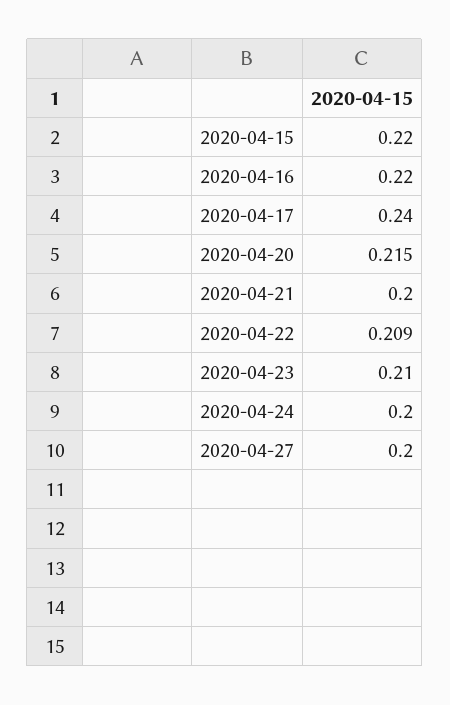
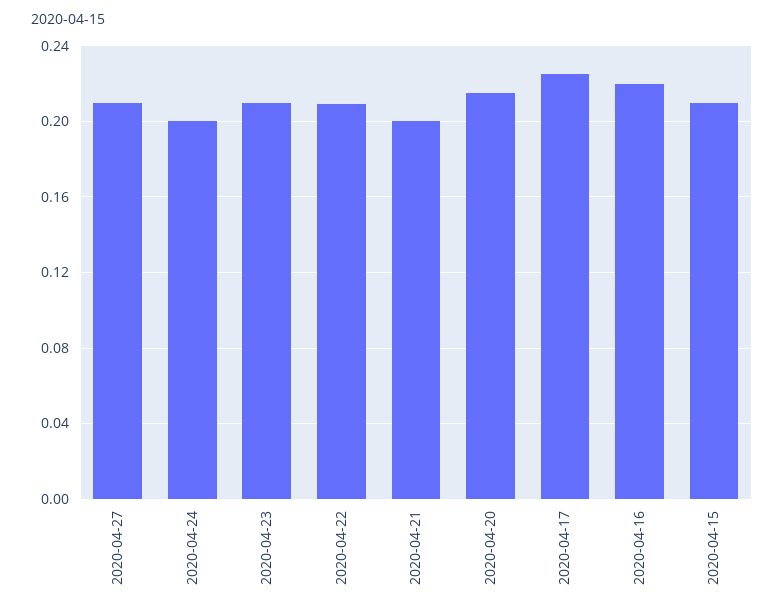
  {
-   "2020-04-15": 0.22,
+   "2020-04-15": 0.21,
    "2020-04-16": 0.22,
-   "2020-04-17": 0.24,
+   "2020-04-17": 0.225,
    "2020-04-20": 0.215,
    "2020-04-21": 0.2,
    "2020-04-22": 0.209,
    "2020-04-23": 0.21,
    "2020-04-24": 0.2,
-   "2020-04-27": 0.2
+   "2020-04-27": 0.21
  }

